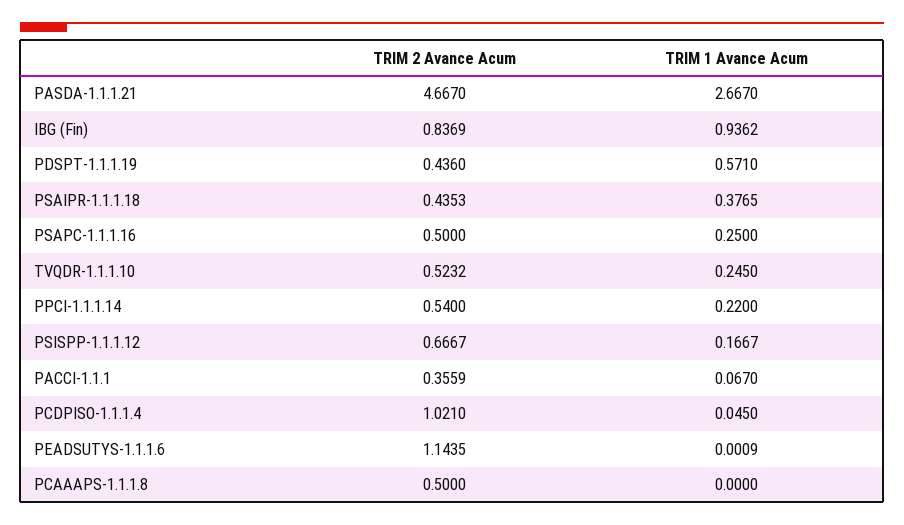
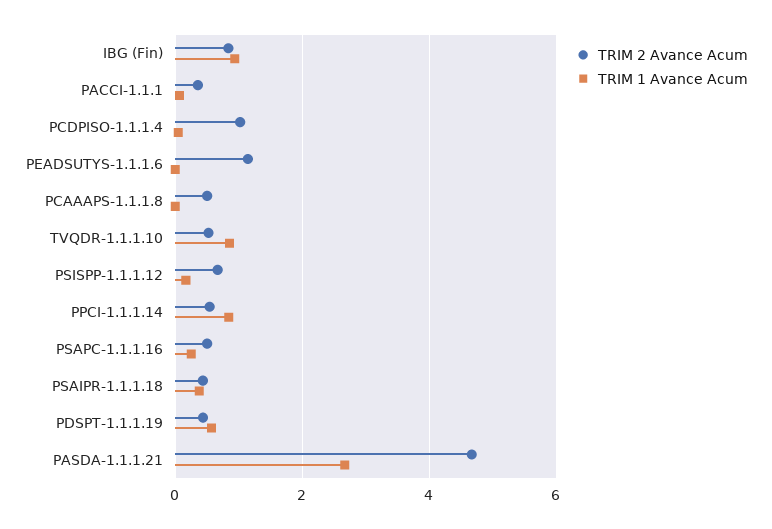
  {
    "TRIM 2 Avance Acum": {
      "PASDA-1.1.1.21": 4.667,
      "IBG (Fin)": 0.8369,
      "PDSPT-1.1.1.19": 0.436,
      "PSAIPR-1.1.1.18": 0.4353,
      "PSAPC-1.1.1.16": 0.5,
      "TVQDR-1.1.1.10": 0.5232,
      "PPCI-1.1.1.14": 0.54,
      "PSISPP-1.1.1.12": 0.6667,
      "PACCI-1.1.1": 0.3559,
      "PCDPISO-1.1.1.4": 1.021,
      "PEADSUTYS-1.1.1.6": 1.1435,
      "PCAAAPS-1.1.1.8": 0.5
    },
    "TRIM 1 Avance Acum": {
      "PASDA-1.1.1.21": 2.667,
      "IBG (Fin)": 0.9362,
      "PDSPT-1.1.1.19": 0.571,
      "PSAIPR-1.1.1.18": 0.3765,
      "PSAPC-1.1.1.16": 0.25,
-     "TVQDR-1.1.1.10": 0.245,
+     "TVQDR-1.1.1.10": 0.8,
-     "PPCI-1.1.1.14": 0.22,
+     "PPCI-1.1.1.14": 0.8,
      "PSISPP-1.1.1.12": 0.1667,
      "PACCI-1.1.1": 0.067,
      "PCDPISO-1.1.1.4": 0.045,
      "PEADSUTYS-1.1.1.6": 0.0009,
      "PCAAAPS-1.1.1.8": 0
    }
  }

